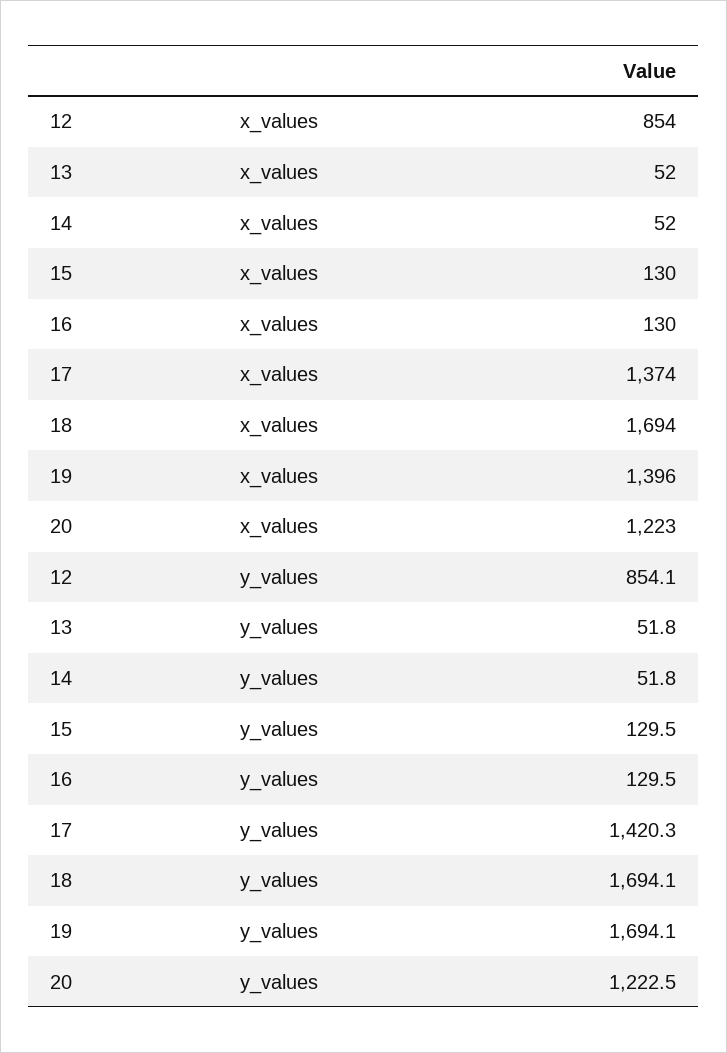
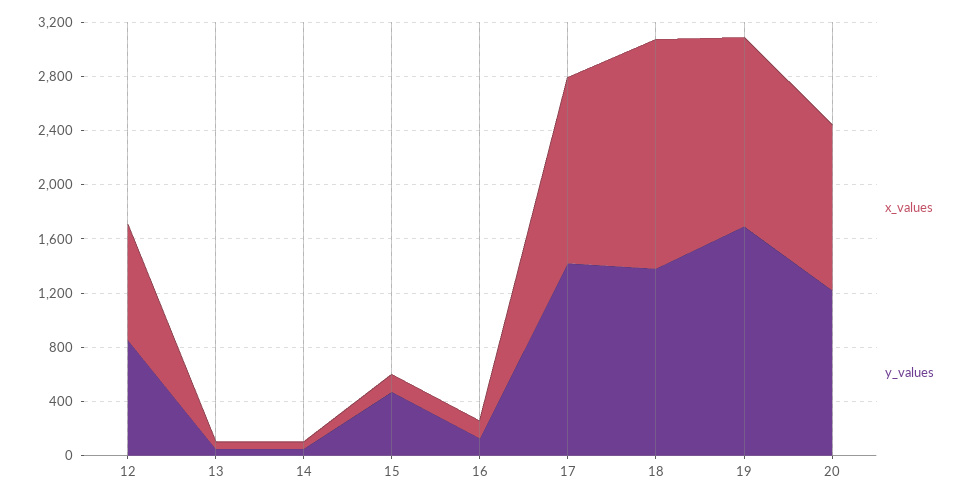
  {
    "x_values": {
      "12": 854,
      "13": 52,
      "14": 52,
      "15": 130,
      "16": 130,
      "17": 1374,
      "18": 1694,
      "19": 1396,
      "20": 1223
    },
    "y_values": {
      "12": 854.1,
      "13": 51.8,
      "14": 51.8,
-     "15": 129.5,
+     "15": 500,
      "16": 129.5,
      "17": 1420.3,
-     "18": 1694.1,
+     "18": 1400,
      "19": 1694.1,
      "20": 1222.5
    }
  }

